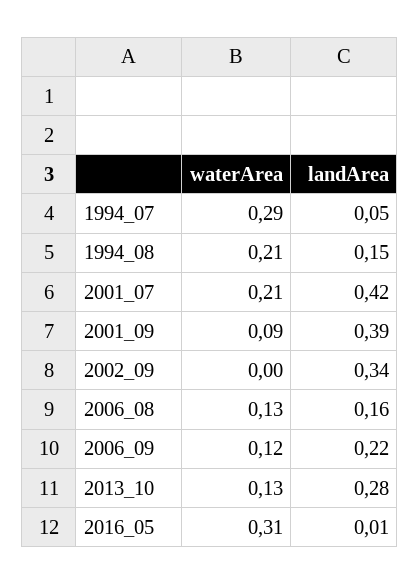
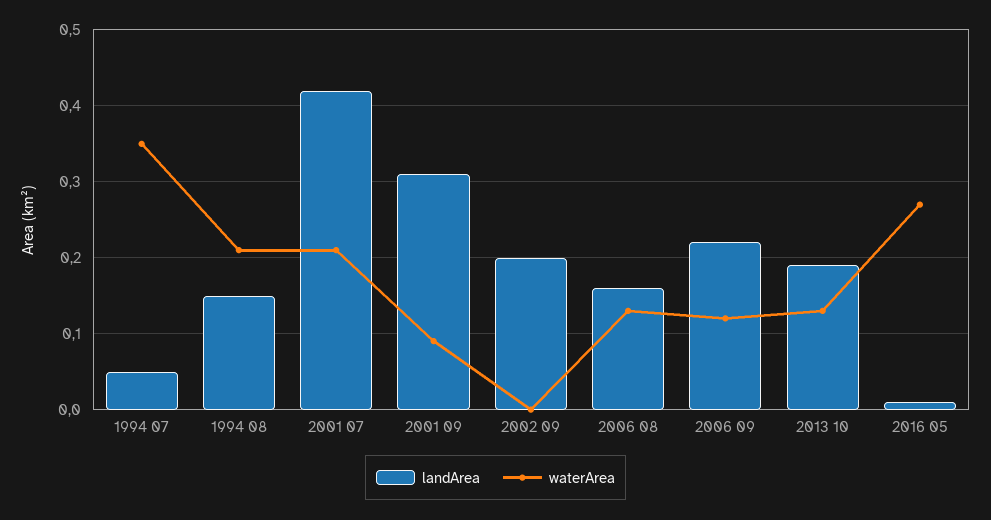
  {
    "waterArea": {
-     "1994_07": 0.29,
+     "1994_07": 0.35,
      "1994_08": 0.21,
      "2001_07": 0.21,
      "2001_09": 0.09,
      "2002_09": 0,
      "2006_08": 0.13,
      "2006_09": 0.12,
      "2013_10": 0.13,
-     "2016_05": 0.31
+     "2016_05": 0.27
    },
    "landArea": {
      "1994_07": 0.05,
      "1994_08": 0.15,
      "2001_07": 0.42,
-     "2001_09": 0.39,
+     "2001_09": 0.31,
-     "2002_09": 0.34,
+     "2002_09": 0.2,
      "2006_08": 0.16,
      "2006_09": 0.22,
-     "2013_10": 0.28,
+     "2013_10": 0.19,
      "2016_05": 0.01
    }
  }

